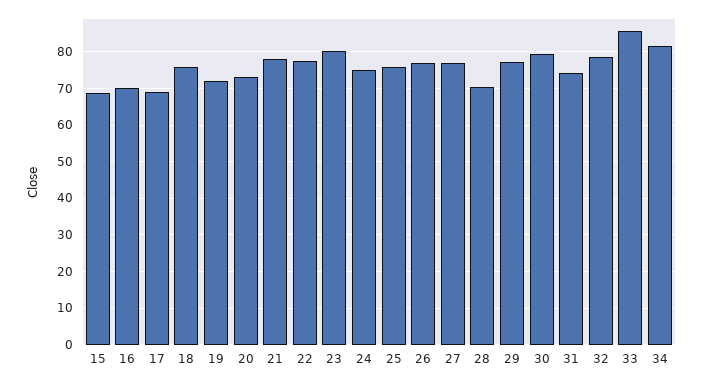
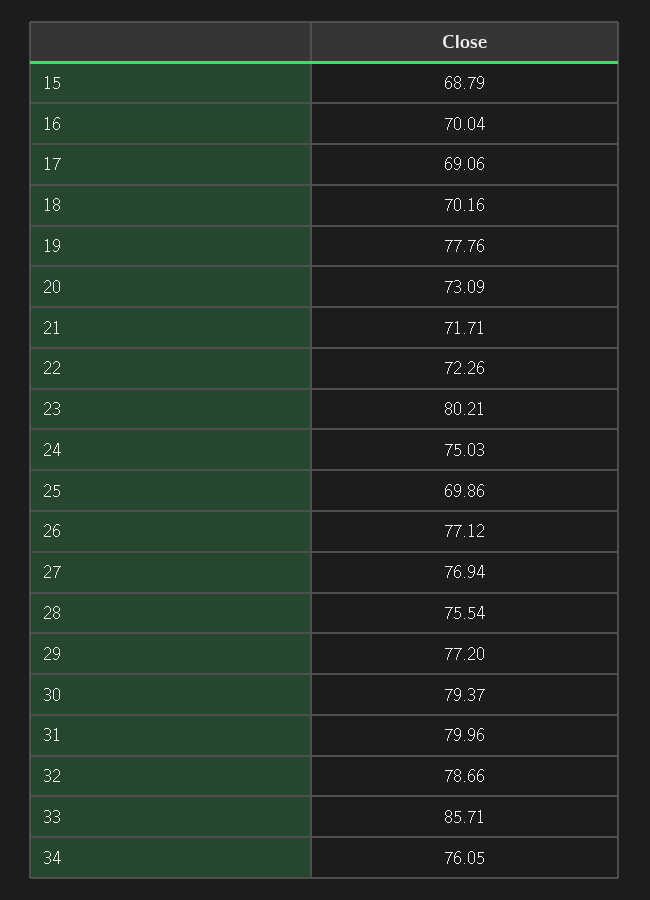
  {
    "15": 68.79,
    "16": 70.04,
    "17": 69.06,
-   "18": 76,
+   "18": 70.16,
-   "19": 72,
+   "19": 77.76,
    "20": 73.09,
-   "21": 78,
+   "21": 71.71,
-   "22": 78,
+   "22": 72.26,
    "23": 80.21,
    "24": 75.03,
-   "25": 76,
+   "25": 69.86,
    "26": 77.12,
    "27": 76.94,
-   "28": 70,
+   "28": 75.54,
    "29": 77.2,
    "30": 79.37,
-   "31": 74,
+   "31": 79.96,
    "32": 78.66,
    "33": 85.71,
-   "34": 82
+   "34": 76.05
  }

